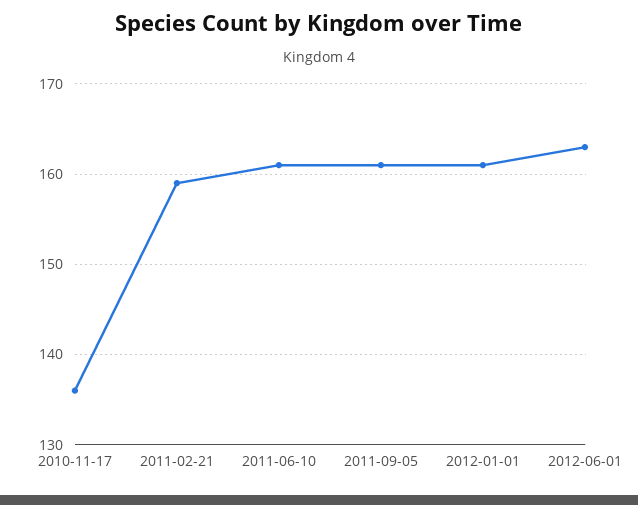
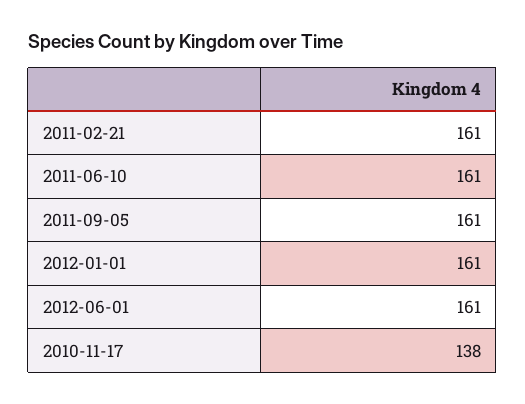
  {
-   "2010-11-17": 136,
+   "2010-11-17": 138,
-   "2011-02-21": 159,
+   "2011-02-21": 161,
    "2011-06-10": 161,
    "2011-09-05": 161,
    "2012-01-01": 161,
-   "2012-06-01": 163
+   "2012-06-01": 161
  }

